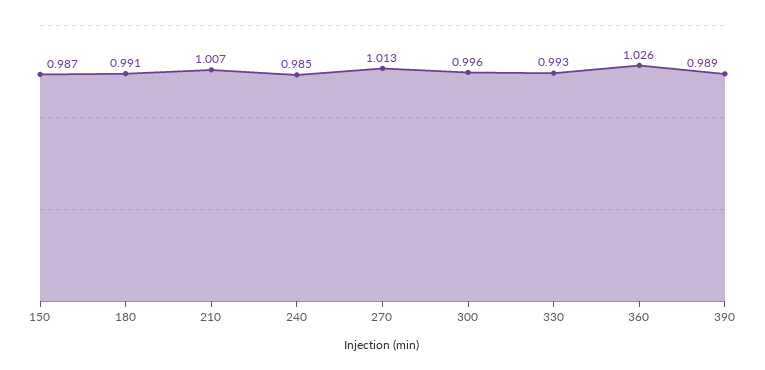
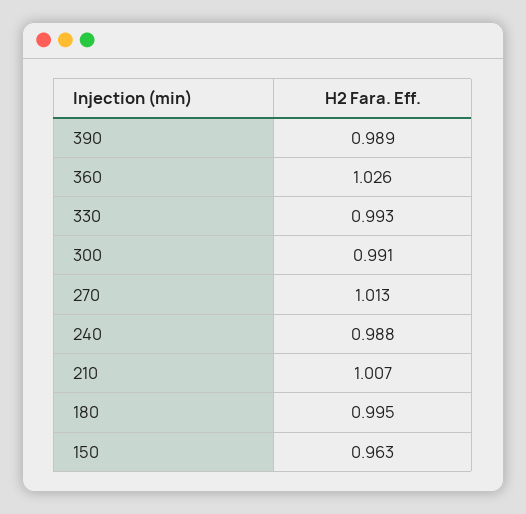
  {
-   "150": 0.987,
+   "150": 0.963,
-   "180": 0.991,
+   "180": 0.995,
    "210": 1.007,
-   "240": 0.985,
+   "240": 0.988,
    "270": 1.013,
-   "300": 0.996,
+   "300": 0.991,
    "330": 0.993,
    "360": 1.026,
    "390": 0.989
  }

